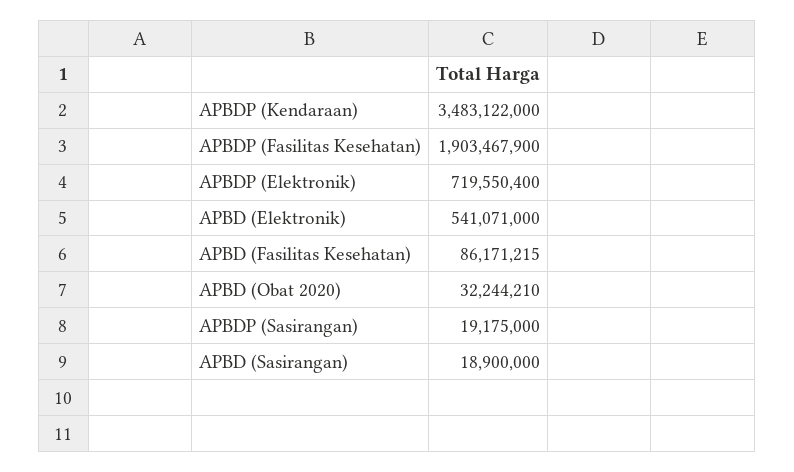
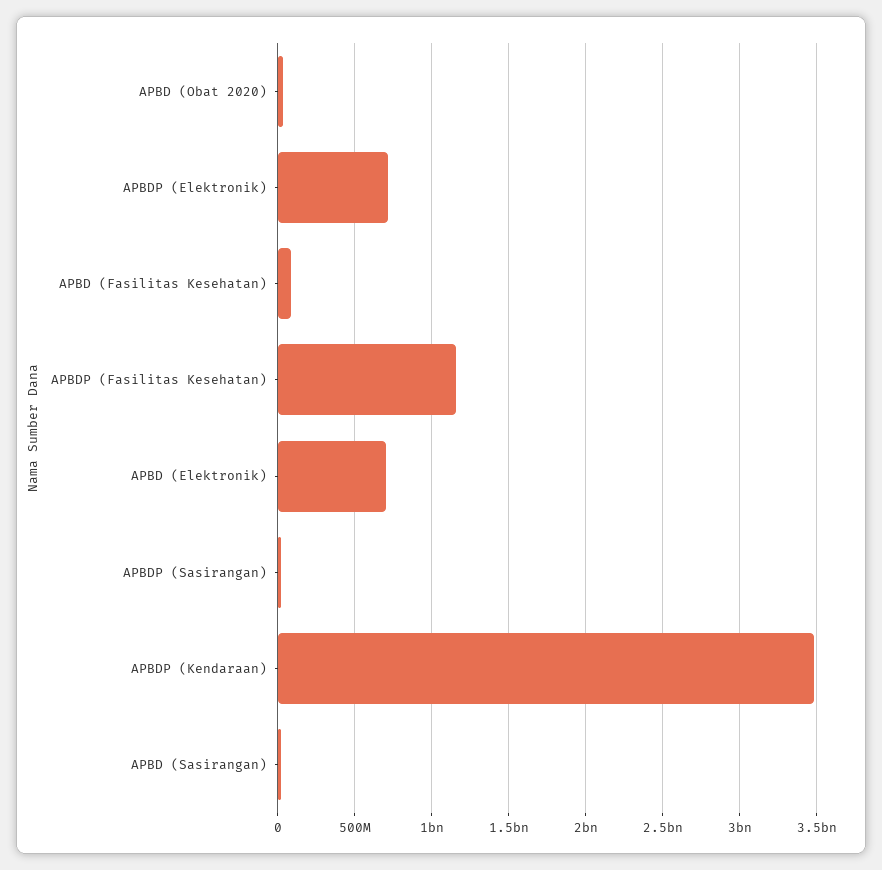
  {
    "APBDP (Kendaraan)": 3483122000,
-   "APBDP (Fasilitas Kesehatan)": 1903467900,
+   "APBDP (Fasilitas Kesehatan)": 1150000000,
    "APBDP (Elektronik)": 719550400,
-   "APBD (Elektronik)": 541071000,
+   "APBD (Elektronik)": 700000000,
    "APBD (Fasilitas Kesehatan)": 86171215,
    "APBD (Obat 2020)": 32244210,
    "APBDP (Sasirangan)": 19175000,
    "APBD (Sasirangan)": 18900000
  }

